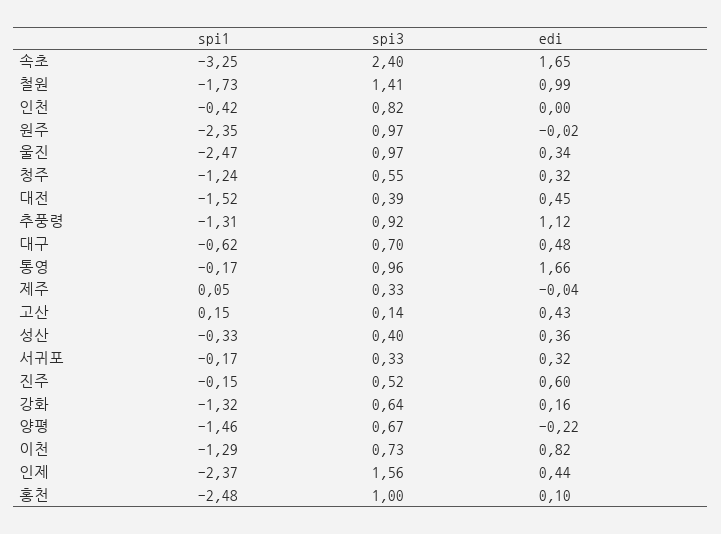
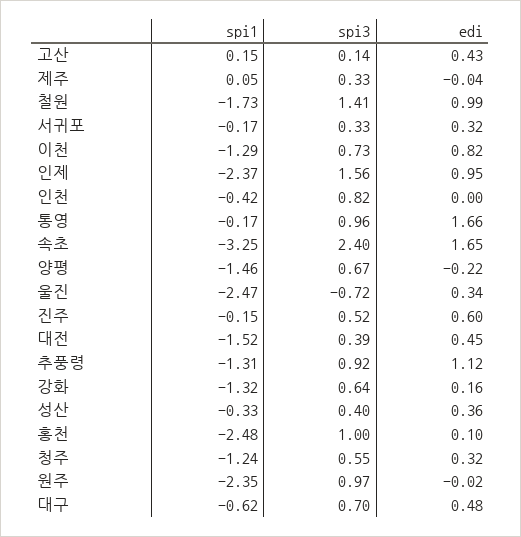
  {
    "spi1": {
      "속초": -3.25,
      "철원": -1.73,
      "인천": -0.42,
      "원주": -2.35,
      "울진": -2.47,
      "청주": -1.24,
      "대전": -1.52,
      "추풍령": -1.31,
      "대구": -0.62,
      "통영": -0.17,
      "제주": 0.05,
      "고산": 0.15,
      "성산": -0.33,
      "서귀포": -0.17,
      "진주": -0.15,
      "강화": -1.32,
      "양평": -1.46,
      "이천": -1.29,
      "인제": -2.37,
      "홍천": -2.48
    },
    "spi3": {
      "속초": 2.4,
      "철원": 1.41,
      "인천": 0.82,
      "원주": 0.97,
-     "울진": 0.97,
+     "울진": -0.72,
      "청주": 0.55,
      "대전": 0.39,
      "추풍령": 0.92,
      "대구": 0.7,
      "통영": 0.96,
      "제주": 0.33,
      "고산": 0.14,
      "성산": 0.4,
      "서귀포": 0.33,
      "진주": 0.52,
      "강화": 0.64,
      "양평": 0.67,
      "이천": 0.73,
      "인제": 1.56,
      "홍천": 1
    },
    "edi": {
      "속초": 1.65,
      "철원": 0.99,
      "인천": 0,
      "원주": -0.02,
      "울진": 0.34,
      "청주": 0.32,
      "대전": 0.45,
      "추풍령": 1.12,
      "대구": 0.48,
      "통영": 1.66,
      "제주": -0.04,
      "고산": 0.43,
      "성산": 0.36,
      "서귀포": 0.32,
      "진주": 0.6,
      "강화": 0.16,
      "양평": -0.22,
      "이천": 0.82,
-     "인제": 0.44,
+     "인제": 0.95,
      "홍천": 0.1
    }
  }

